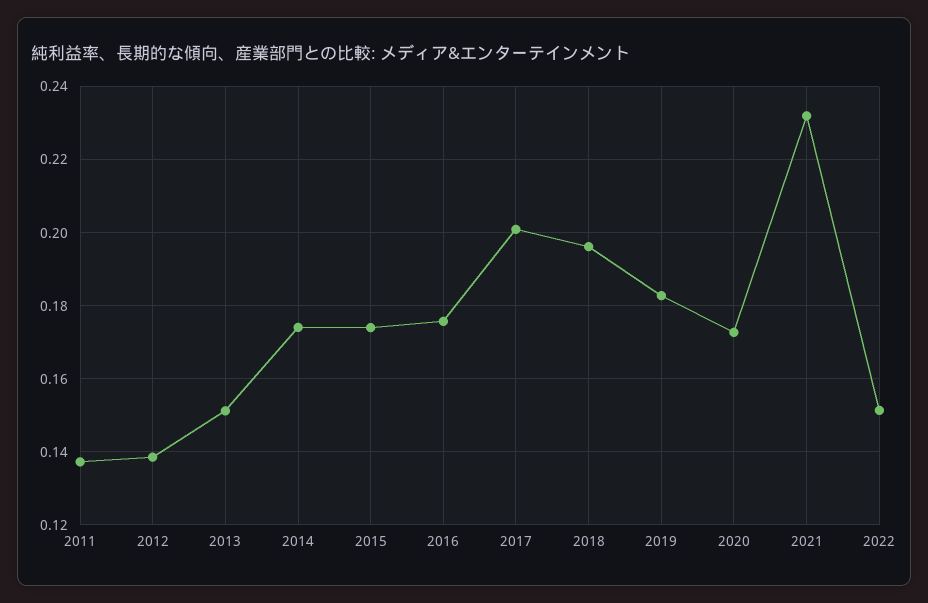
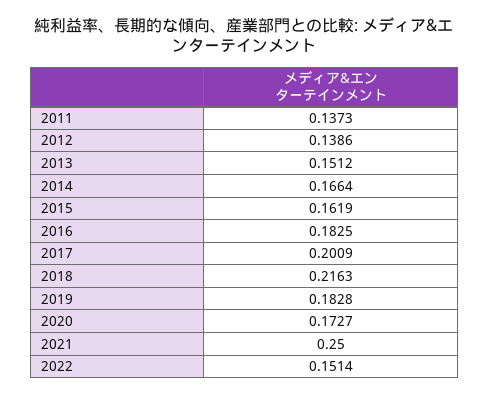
  {
    "2011": 0.1373,
    "2012": 0.1386,
    "2013": 0.1512,
-   "2014": 0.174,
+   "2014": 0.1664,
-   "2015": 0.174,
+   "2015": 0.1619,
-   "2016": 0.176,
+   "2016": 0.1825,
    "2017": 0.2009,
-   "2018": 0.196,
+   "2018": 0.2163,
    "2019": 0.1828,
    "2020": 0.1727,
-   "2021": 0.232,
+   "2021": 0.25,
    "2022": 0.1514
  }

